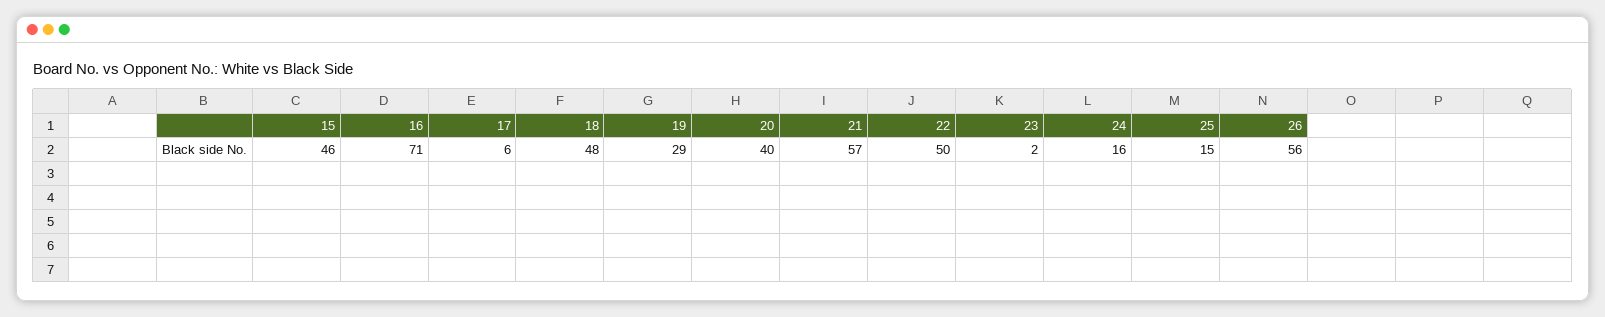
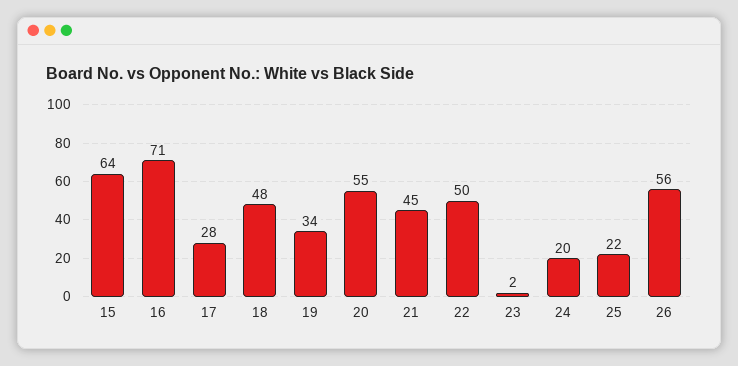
  {
-   "15": 46,
+   "15": 64,
    "16": 71,
-   "17": 6,
+   "17": 28,
    "18": 48,
-   "19": 29,
+   "19": 34,
-   "20": 40,
+   "20": 55,
-   "21": 57,
+   "21": 45,
    "22": 50,
    "23": 2,
-   "24": 16,
+   "24": 20,
-   "25": 15,
+   "25": 22,
    "26": 56
  }

